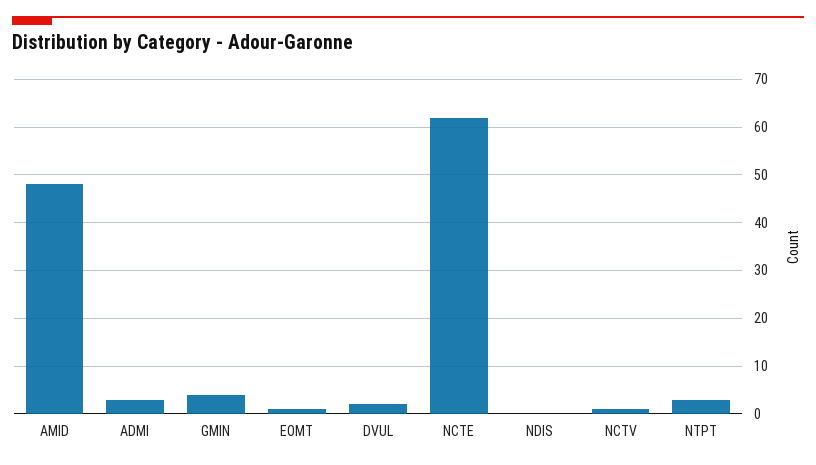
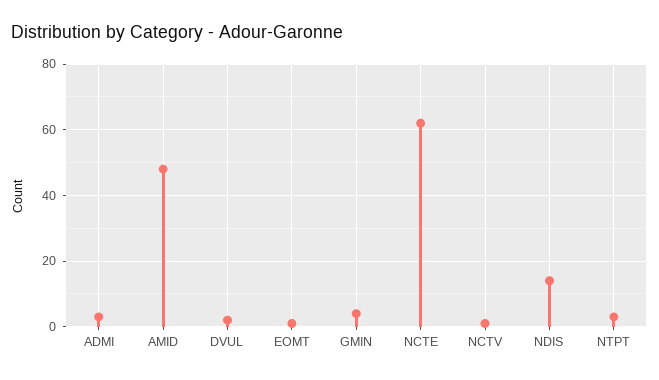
  {
    "AMID": 50,
    "ADMI": 5,
    "GMIN": 5,
    "EOMT": 0,
    "DVUL": 0,
    "NCTE": 60,
-   "NDIS": 0,
+   "NDIS": 15,
    "NCTV": 0,
    "NTPT": 5
  }

